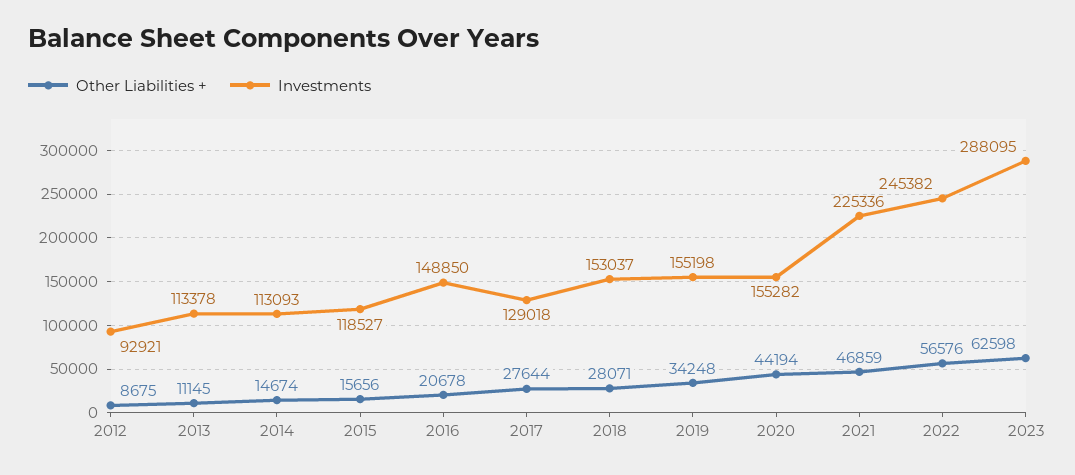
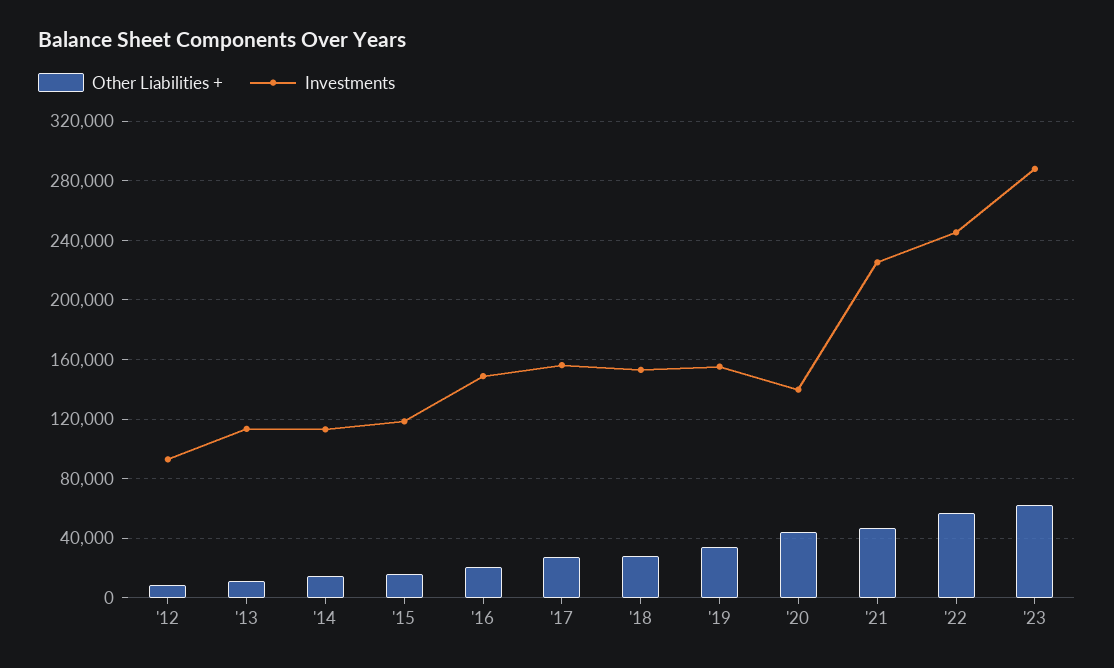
  {
    "Other Liabilities +": {
      "2012": 8675,
      "2013": 11145,
      "2014": 14674,
      "2015": 15656,
      "2016": 20678,
      "2017": 27644,
      "2018": 28071,
      "2019": 34248,
      "2020": 44194,
      "2021": 46859,
      "2022": 56576,
      "2023": 62598
    },
    "Investments": {
      "2012": 92921,
      "2013": 113378,
      "2014": 113093,
      "2015": 118527,
      "2016": 148850,
-     "2017": 129018,
+     "2017": 155000,
      "2018": 153037,
      "2019": 155198,
-     "2020": 155282,
+     "2020": 140000,
      "2021": 225336,
      "2022": 245382,
      "2023": 288095
    }
  }

